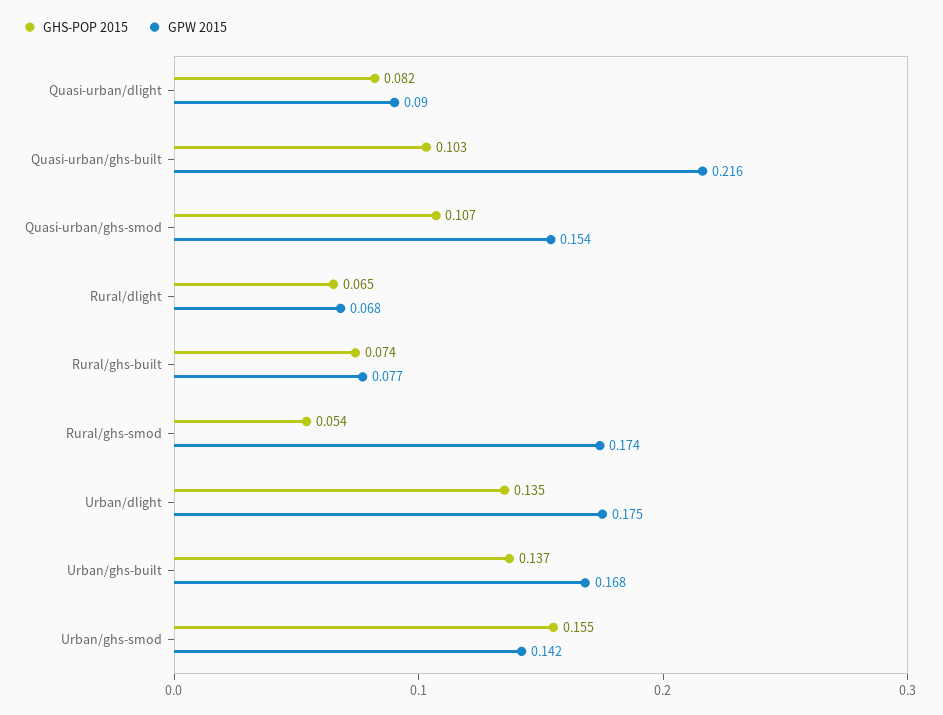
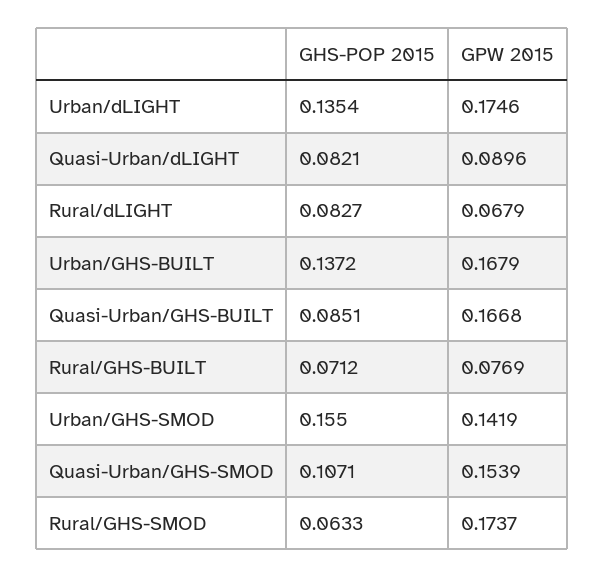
  {
    "GHS-POP 2015": {
      "Quasi-urban/dlight": 0.0821,
-     "Quasi-urban/ghs-built": 0.103,
+     "Quasi-urban/ghs-built": 0.0851,
      "Quasi-urban/ghs-smod": 0.1071,
-     "Rural/dlight": 0.065,
+     "Rural/dlight": 0.0827,
-     "Rural/ghs-built": 0.074,
+     "Rural/ghs-built": 0.0712,
-     "Rural/ghs-smod": 0.054,
+     "Rural/ghs-smod": 0.0633,
      "Urban/dlight": 0.1354,
      "Urban/ghs-built": 0.1372,
      "Urban/ghs-smod": 0.155
    },
    "GPW 2015": {
      "Quasi-urban/dlight": 0.0896,
-     "Quasi-urban/ghs-built": 0.216,
+     "Quasi-urban/ghs-built": 0.1668,
      "Quasi-urban/ghs-smod": 0.1539,
      "Rural/dlight": 0.0679,
      "Rural/ghs-built": 0.0769,
      "Rural/ghs-smod": 0.1737,
      "Urban/dlight": 0.1746,
      "Urban/ghs-built": 0.1679,
      "Urban/ghs-smod": 0.1419
    }
  }

